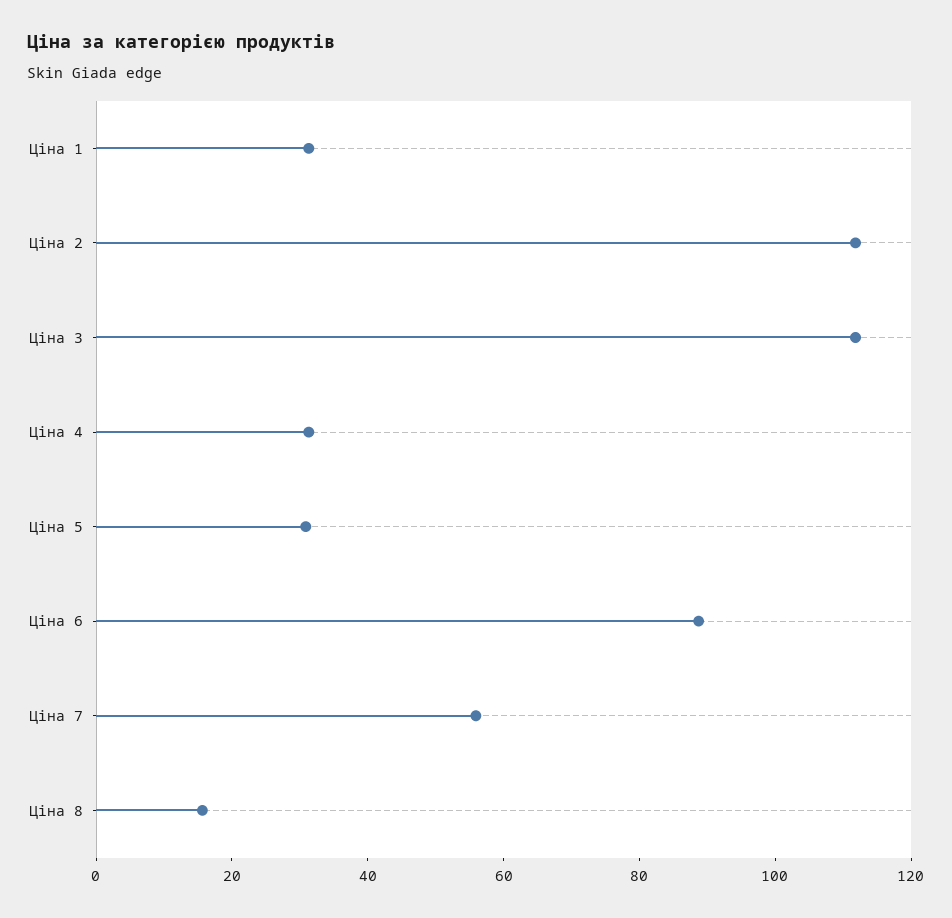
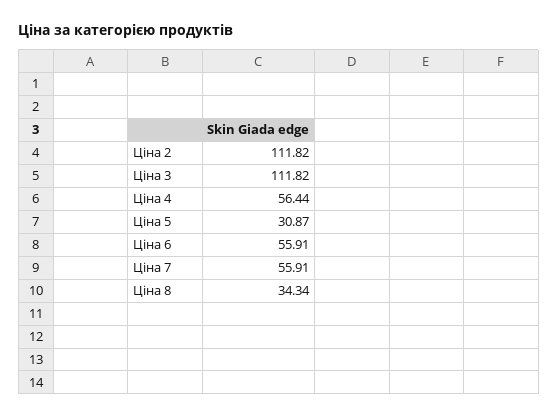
  {
-   "Ціна 1": 30,
    "Ціна 2": 111.82,
    "Ціна 3": 111.82,
-   "Ціна 4": 30,
+   "Ціна 4": 56.44,
    "Ціна 5": 30.87,
-   "Ціна 6": 90,
+   "Ціна 6": 55.91,
    "Ціна 7": 55.91,
-   "Ціна 8": 15
+   "Ціна 8": 34.34
  }

